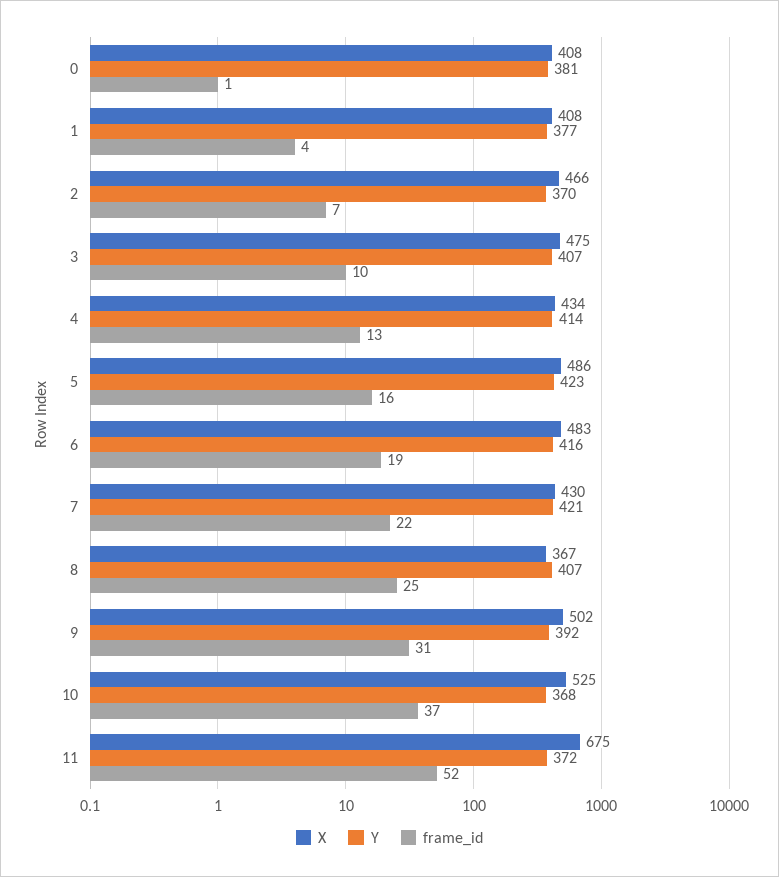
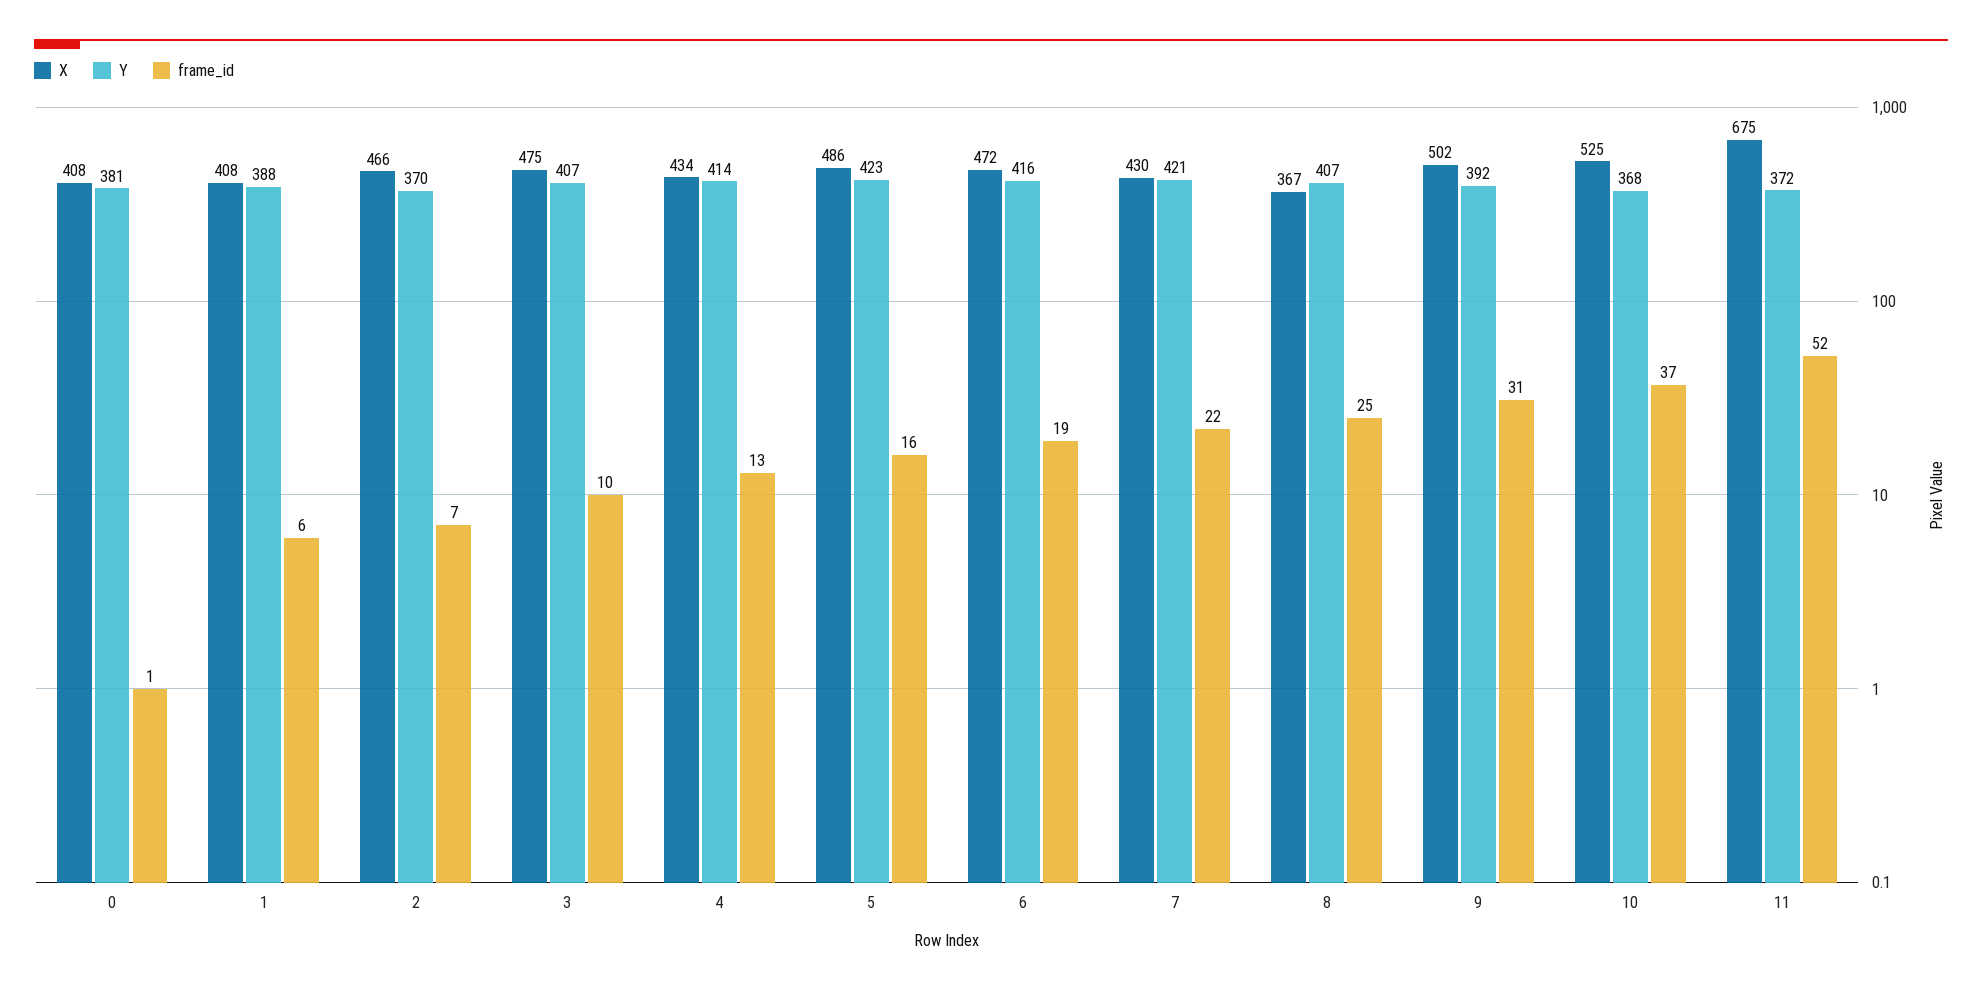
  {
    "X": {
      "0": 408,
      "1": 408,
      "2": 466,
      "3": 475,
      "4": 434,
      "5": 486,
-     "6": 483,
+     "6": 472,
      "7": 430,
      "8": 367,
      "9": 502,
      "10": 525,
      "11": 675
    },
    "Y": {
      "0": 381,
-     "1": 377,
+     "1": 388,
      "2": 370,
      "3": 407,
      "4": 414,
      "5": 423,
      "6": 416,
      "7": 421,
      "8": 407,
      "9": 392,
      "10": 368,
      "11": 372
    },
    "frame_id": {
      "0": 1,
-     "1": 4,
+     "1": 6,
      "2": 7,
      "3": 10,
      "4": 13,
      "5": 16,
      "6": 19,
      "7": 22,
      "8": 25,
      "9": 31,
      "10": 37,
      "11": 52
    }
  }

